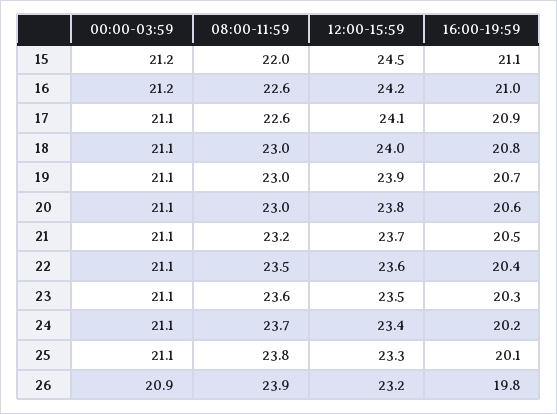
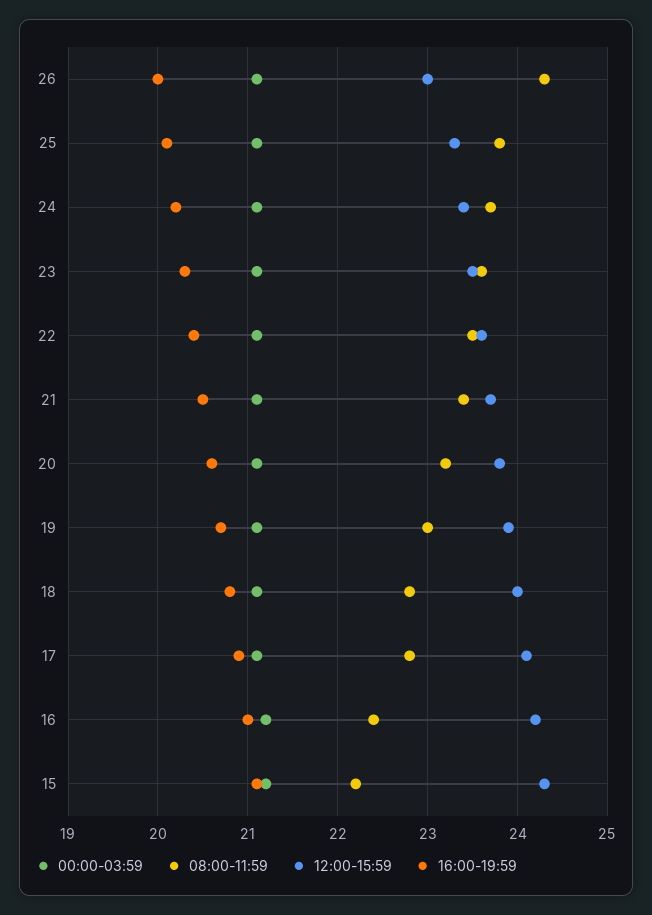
  {
    "00:00-03:59": {
      "15": 21.2,
      "16": 21.2,
      "17": 21.1,
      "18": 21.1,
      "19": 21.1,
      "20": 21.1,
      "21": 21.1,
      "22": 21.1,
      "23": 21.1,
      "24": 21.1,
      "25": 21.1,
-     "26": 20.9
+     "26": 21.1
    },
    "08:00-11:59": {
-     "15": 22,
+     "15": 22.2,
-     "16": 22.6,
+     "16": 22.4,
-     "17": 22.6,
+     "17": 22.8,
-     "18": 23,
+     "18": 22.8,
      "19": 23,
-     "20": 23,
+     "20": 23.2,
-     "21": 23.2,
+     "21": 23.4,
      "22": 23.5,
      "23": 23.6,
      "24": 23.7,
      "25": 23.8,
-     "26": 23.9
+     "26": 24.3
    },
    "12:00-15:59": {
-     "15": 24.5,
+     "15": 24.3,
      "16": 24.2,
      "17": 24.1,
      "18": 24,
      "19": 23.9,
      "20": 23.8,
      "21": 23.7,
      "22": 23.6,
      "23": 23.5,
      "24": 23.4,
      "25": 23.3,
-     "26": 23.2
+     "26": 23
    },
    "16:00-19:59": {
      "15": 21.1,
      "16": 21,
      "17": 20.9,
      "18": 20.8,
      "19": 20.7,
      "20": 20.6,
      "21": 20.5,
      "22": 20.4,
      "23": 20.3,
      "24": 20.2,
      "25": 20.1,
-     "26": 19.8
+     "26": 20
    }
  }

